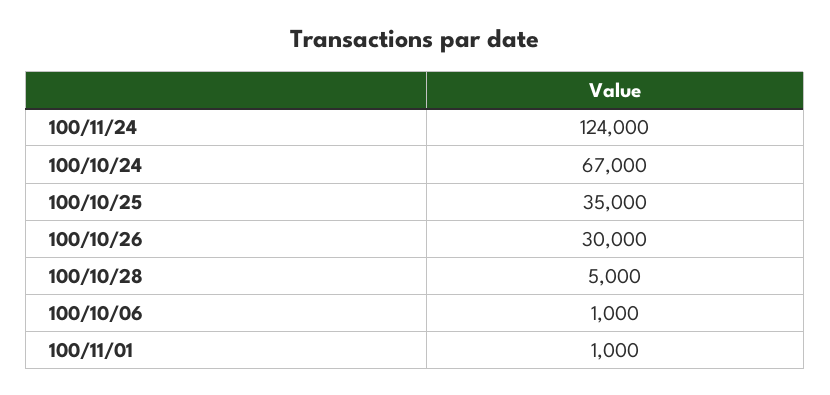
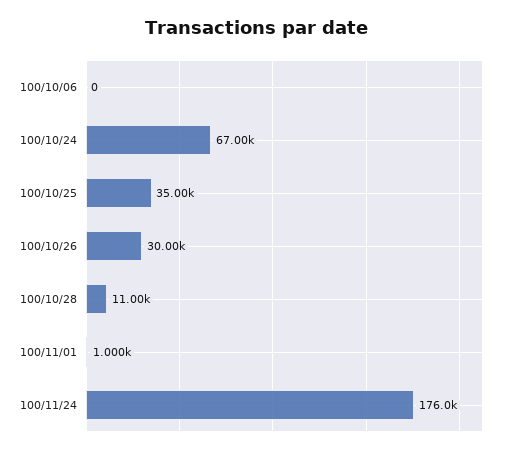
  {
-   "100/11/24": 124000,
+   "100/11/24": 176000,
    "100/10/24": 67000,
    "100/10/25": 35000,
    "100/10/26": 30000,
-   "100/10/28": 5000,
+   "100/10/28": 11000,
-   "100/10/06": 1000,
+   "100/10/06": 0,
    "100/11/01": 1000
  }

